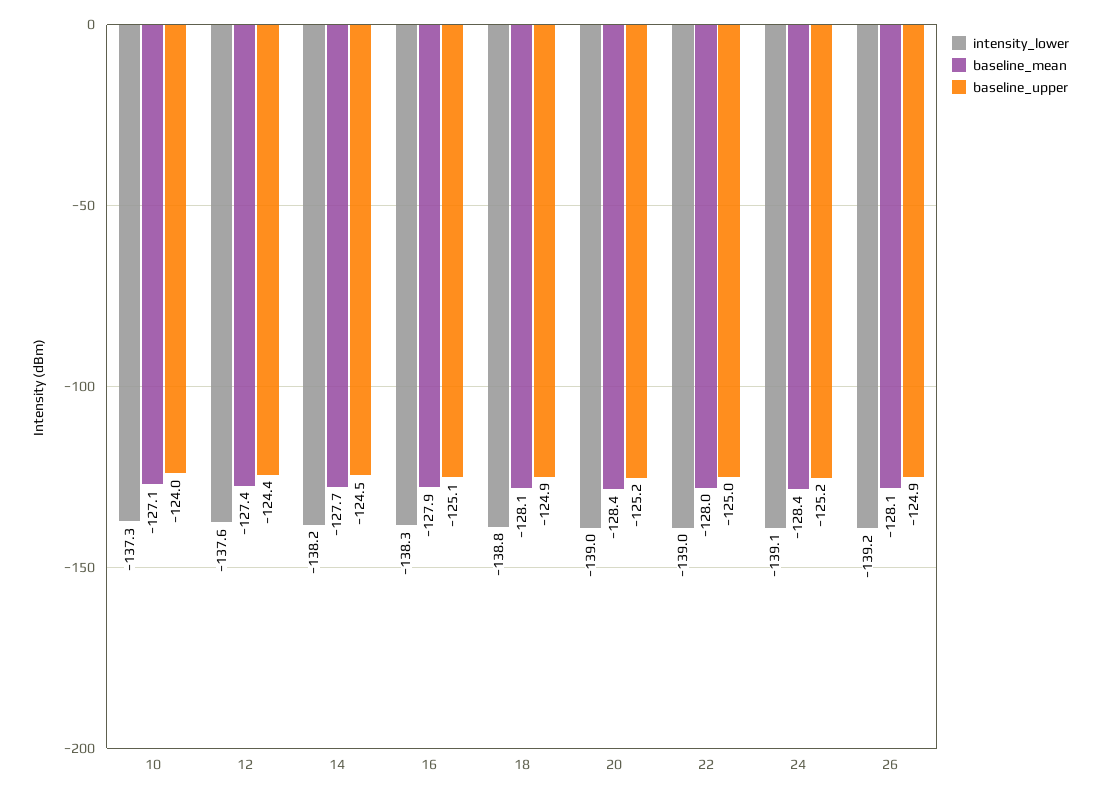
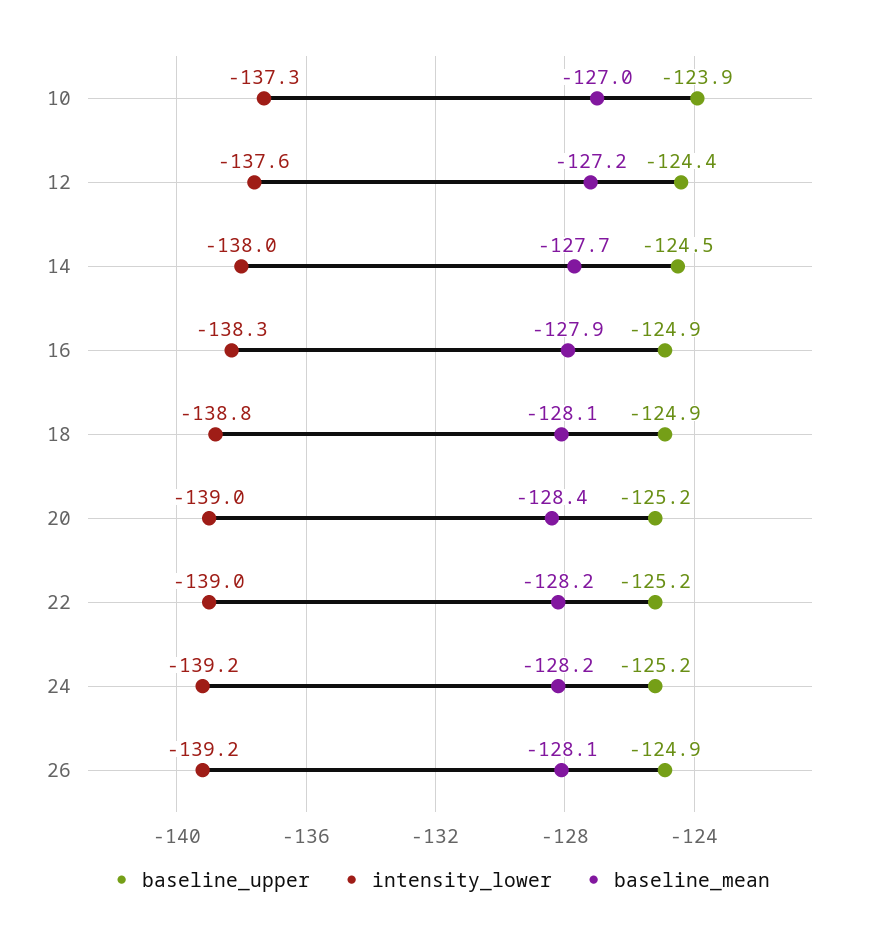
  {
    "intensity_lower": {
      "10": -137.3,
      "12": -137.6,
-     "14": -138.2,
+     "14": -138,
      "16": -138.3,
      "18": -138.8,
      "20": -139,
      "22": -139,
-     "24": -139.1,
+     "24": -139.2,
      "26": -139.2
    },
    "baseline_mean": {
-     "10": -127.1,
+     "10": -127,
-     "12": -127.4,
+     "12": -127.2,
      "14": -127.7,
      "16": -127.9,
      "18": -128.1,
      "20": -128.4,
-     "22": -128,
+     "22": -128.2,
-     "24": -128.4,
+     "24": -128.2,
      "26": -128.1
    },
    "baseline_upper": {
-     "10": -124,
+     "10": -123.9,
      "12": -124.4,
      "14": -124.5,
-     "16": -125.1,
+     "16": -124.9,
      "18": -124.9,
      "20": -125.2,
-     "22": -125,
+     "22": -125.2,
      "24": -125.2,
      "26": -124.9
    }
  }

